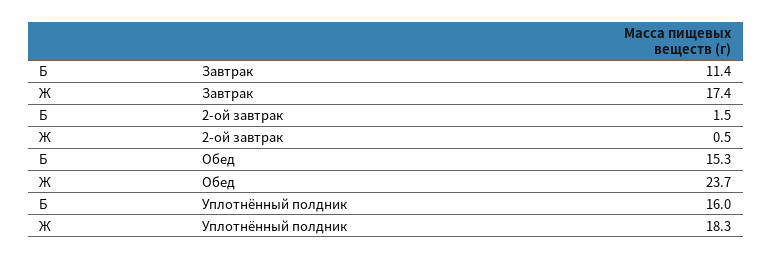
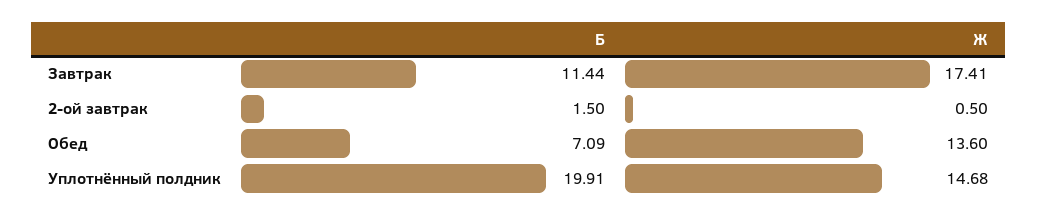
  {
    "Б": {
      "Завтрак": 11.44,
      "2-ой завтрак": 1.5,
-     "Обед": 15.3,
+     "Обед": 7.09,
-     "Уплотнённый полдник": 16
+     "Уплотнённый полдник": 19.91
    },
    "Ж": {
      "Завтрак": 17.41,
      "2-ой завтрак": 0.5,
-     "Обед": 23.7,
+     "Обед": 13.6,
-     "Уплотнённый полдник": 18.3
+     "Уплотнённый полдник": 14.68
    }
  }

